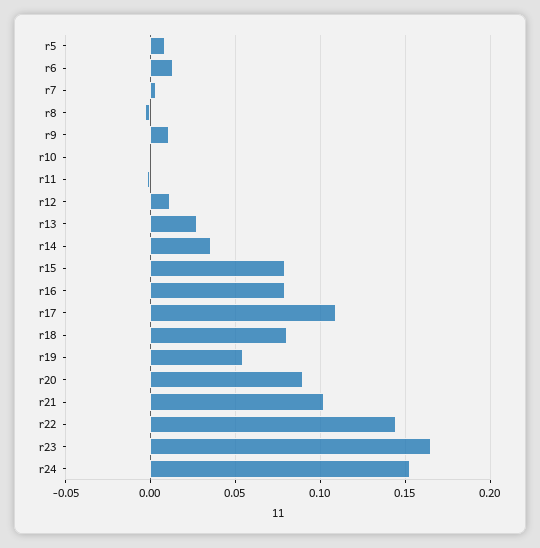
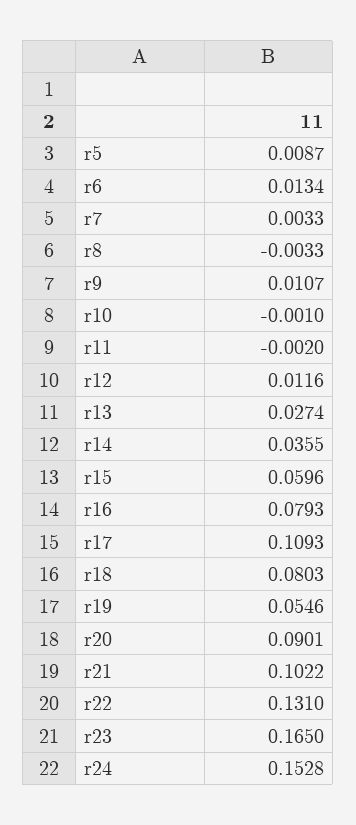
  {
    "r5": 0.0087,
    "r6": 0.0134,
    "r7": 0.0033,
    "r8": -0.0033,
    "r9": 0.0107,
    "r10": -0.001,
    "r11": -0.002,
    "r12": 0.0116,
    "r13": 0.0274,
    "r14": 0.0355,
-   "r15": 0.08,
+   "r15": 0.0596,
    "r16": 0.0793,
    "r17": 0.1093,
    "r18": 0.0803,
    "r19": 0.0546,
    "r20": 0.0901,
    "r21": 0.1022,
-   "r22": 0.145,
+   "r22": 0.131,
    "r23": 0.165,
    "r24": 0.1528
  }

